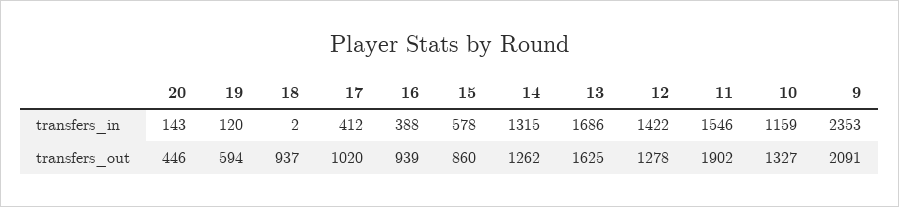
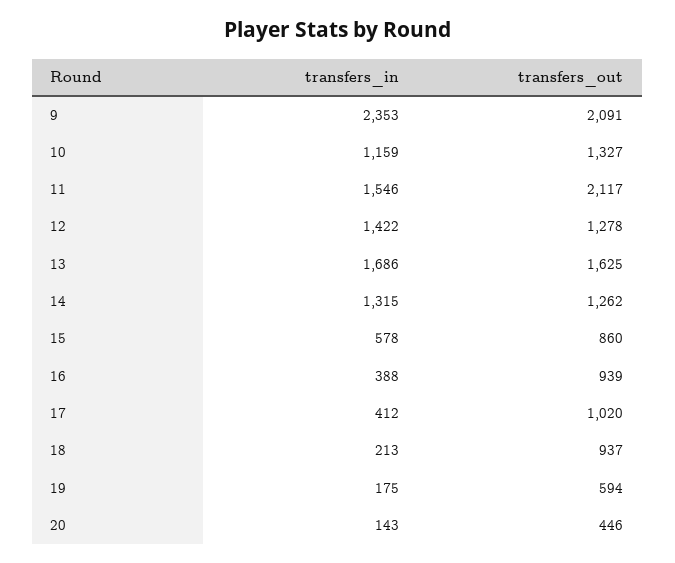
  {
    "20": {
      "transfers_in": 143,
      "transfers_out": 446
    },
    "19": {
-     "transfers_in": 120,
+     "transfers_in": 175,
      "transfers_out": 594
    },
    "18": {
-     "transfers_in": 2,
+     "transfers_in": 213,
      "transfers_out": 937
    },
    "17": {
      "transfers_in": 412,
      "transfers_out": 1020
    },
    "16": {
      "transfers_in": 388,
      "transfers_out": 939
    },
    "15": {
      "transfers_in": 578,
      "transfers_out": 860
    },
    "14": {
      "transfers_in": 1315,
      "transfers_out": 1262
    },
    "13": {
      "transfers_in": 1686,
      "transfers_out": 1625
    },
    "12": {
      "transfers_in": 1422,
      "transfers_out": 1278
    },
    "11": {
      "transfers_in": 1546,
-     "transfers_out": 1902
+     "transfers_out": 2117
    },
    "10": {
      "transfers_in": 1159,
      "transfers_out": 1327
    },
    "9": {
      "transfers_in": 2353,
      "transfers_out": 2091
    }
  }

